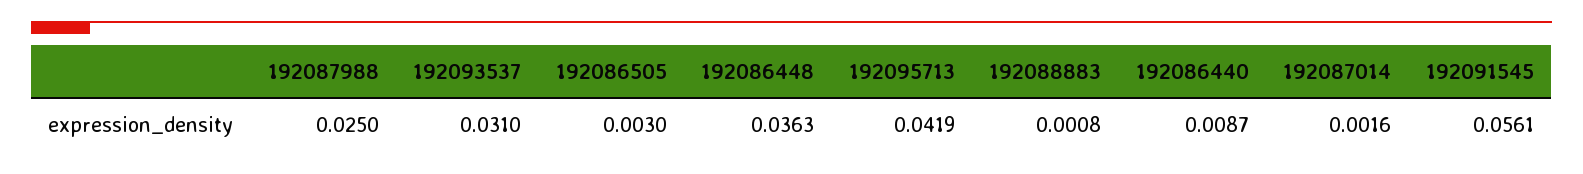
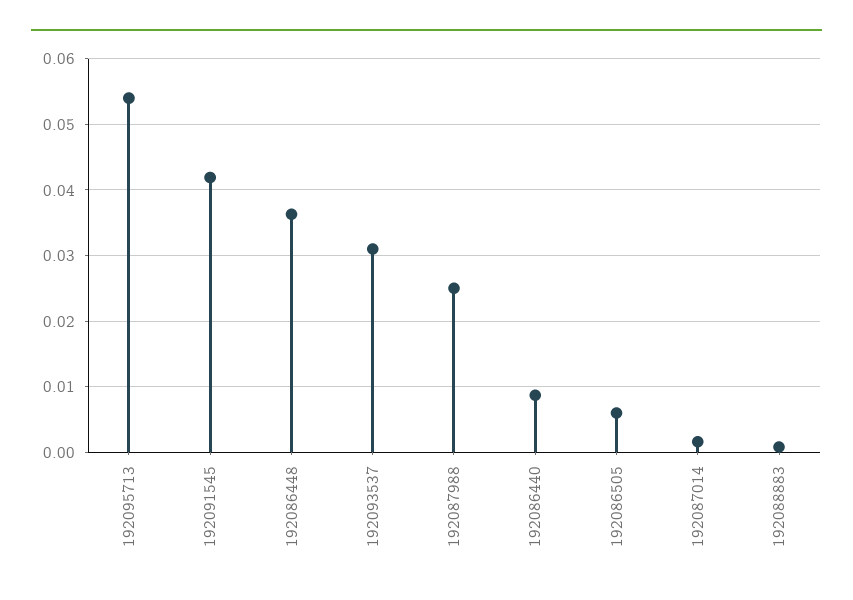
  {
    "192087988": 0.025,
    "192093537": 0.031,
-   "192086505": 0.003,
+   "192086505": 0.006,
    "192086448": 0.0363,
-   "192095713": 0.0419,
+   "192095713": 0.054,
    "192088883": 0.0008,
    "192086440": 0.0087,
    "192087014": 0.0016,
-   "192091545": 0.0561
+   "192091545": 0.042
  }

